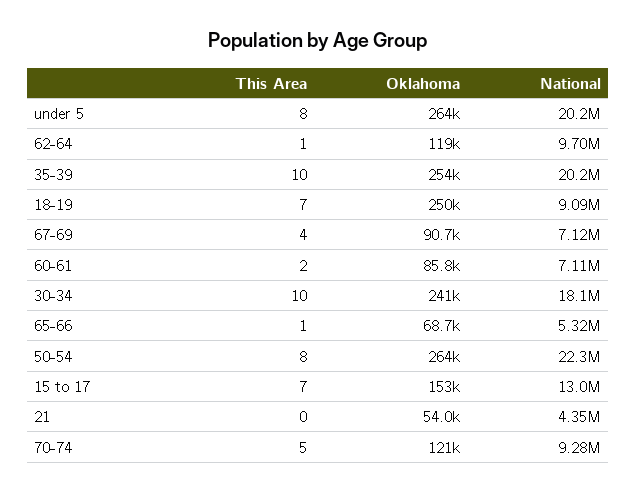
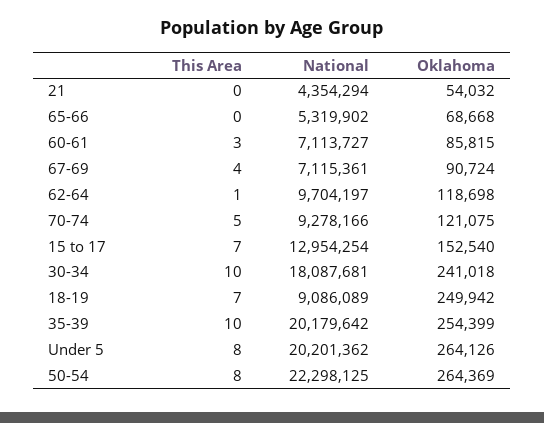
  {
    "This Area": {
      "under 5": 8,
      "62-64": 1,
      "35-39": 10,
      "18-19": 7,
      "67-69": 4,
-     "60-61": 2,
+     "60-61": 3,
      "30-34": 10,
-     "65-66": 1,
+     "65-66": 0,
      "50-54": 8,
      "15 to 17": 7,
      "21": 0,
      "70-74": 5
    },
    "Oklahoma": {
      "under 5": 264126,
      "62-64": 118698,
      "35-39": 254399,
      "18-19": 249942,
      "67-69": 90724,
      "60-61": 85815,
      "30-34": 241018,
      "65-66": 68668,
      "50-54": 264369,
      "15 to 17": 152540,
      "21": 54032,
      "70-74": 121075
    },
    "National": {
      "under 5": 20201362,
      "62-64": 9704197,
      "35-39": 20179642,
      "18-19": 9086089,
      "67-69": 7115361,
      "60-61": 7113727,
      "30-34": 18087681,
      "65-66": 5319902,
      "50-54": 22298125,
      "15 to 17": 12954254,
      "21": 4354294,
      "70-74": 9278166
    }
  }

